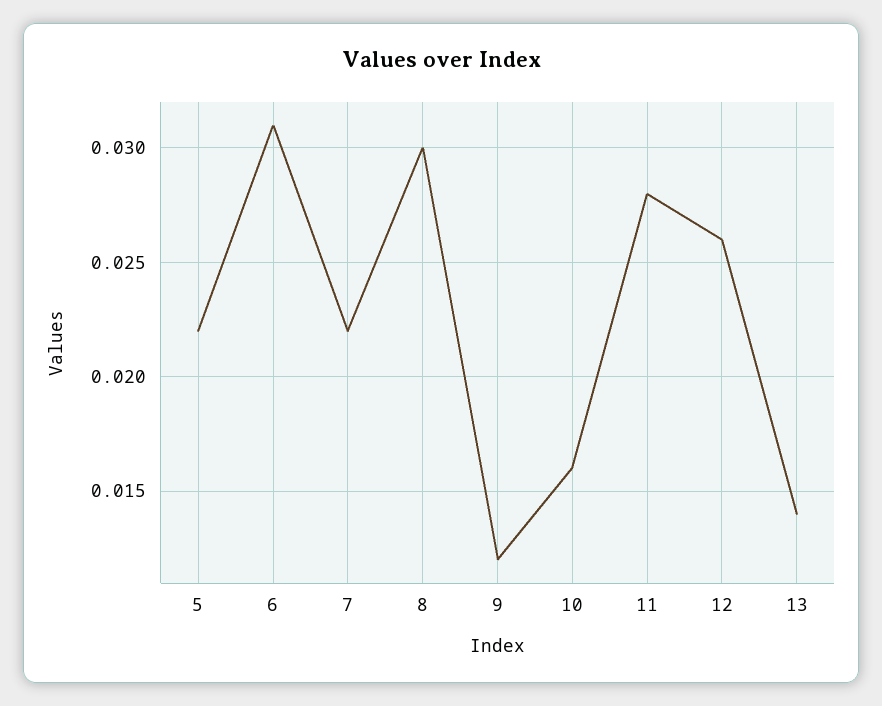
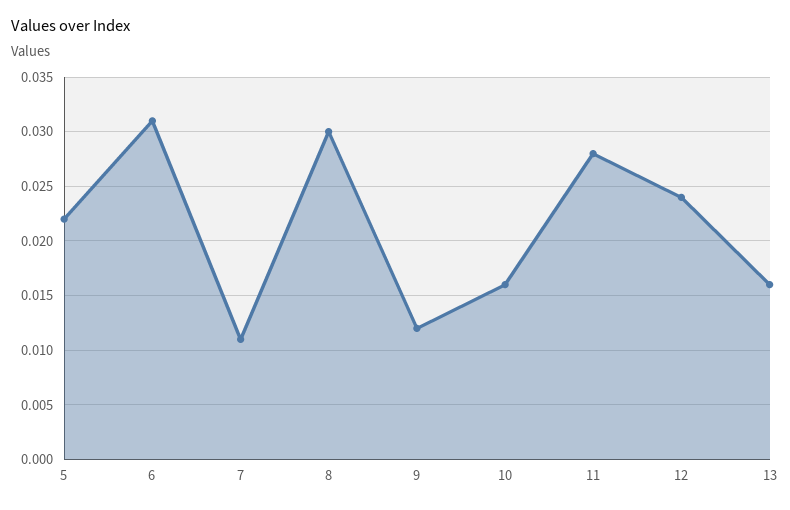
  {
    "5": 0.022,
    "6": 0.031,
-   "7": 0.022,
+   "7": 0.011,
    "8": 0.03,
    "9": 0.012,
    "10": 0.016,
    "11": 0.028,
-   "12": 0.026,
+   "12": 0.024,
-   "13": 0.014
+   "13": 0.016
  }

